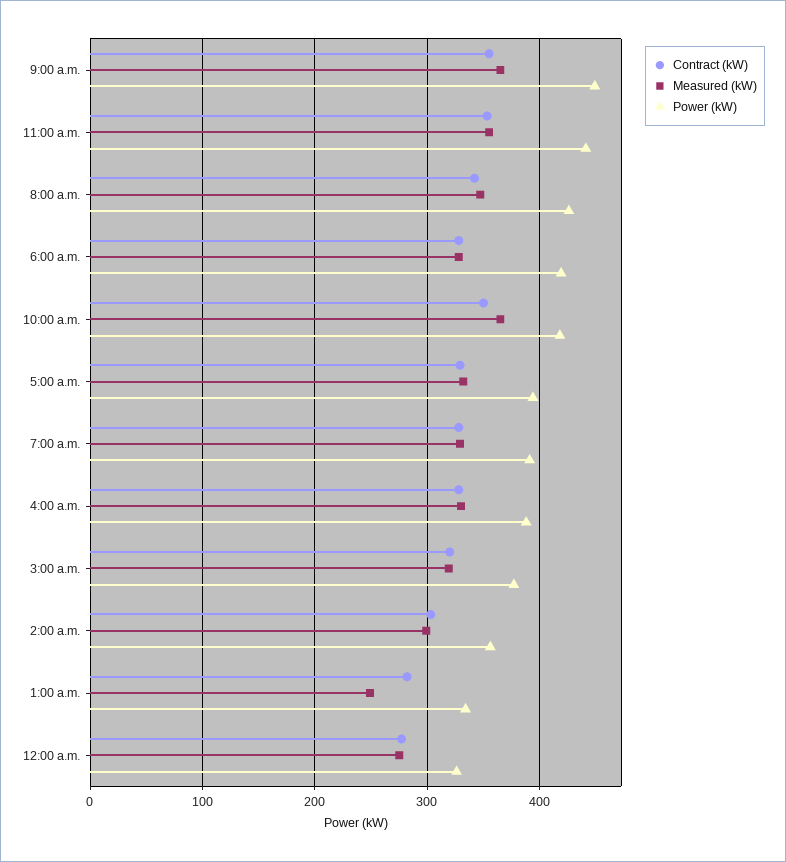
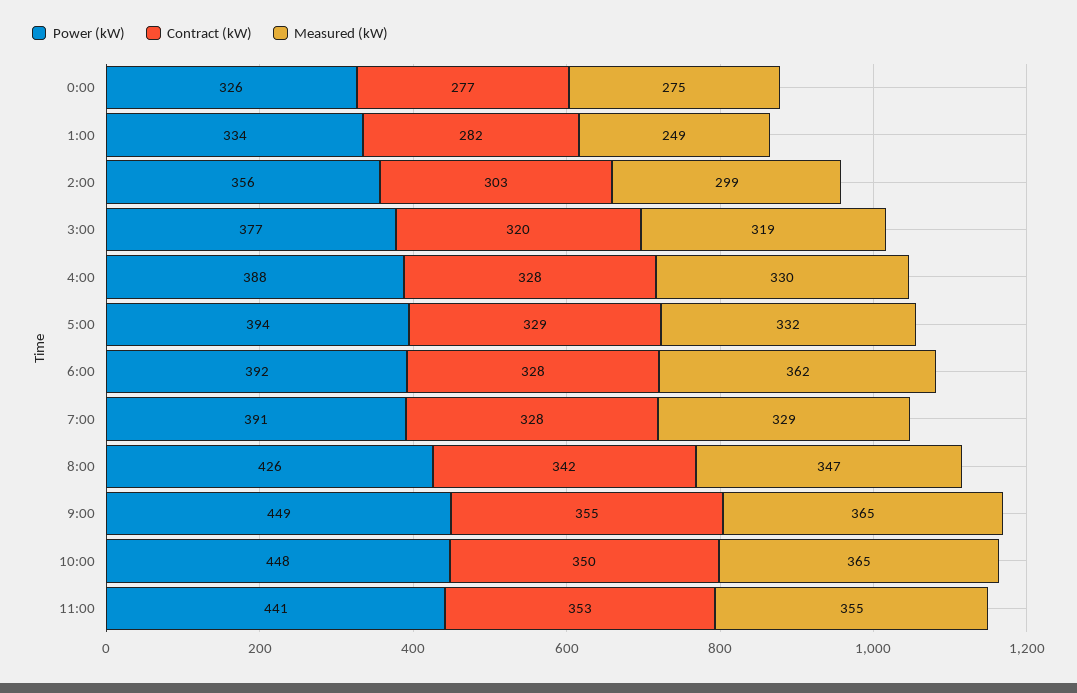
  {
    "Contract (kW)": {
      "9:00 a.m.": 355,
      "11:00 a.m.": 353,
      "8:00 a.m.": 342,
      "6:00 a.m.": 328,
      "10:00 a.m.": 350,
      "5:00 a.m.": 329,
      "7:00 a.m.": 328,
      "4:00 a.m.": 328,
      "3:00 a.m.": 320,
      "2:00 a.m.": 303,
      "1:00 a.m.": 282,
      "12:00 a.m.": 277
    },
    "Measured (kW)": {
      "9:00 a.m.": 365,
      "11:00 a.m.": 355,
      "8:00 a.m.": 347,
-     "6:00 a.m.": 330,
+     "6:00 a.m.": 362,
      "10:00 a.m.": 365,
      "5:00 a.m.": 332,
      "7:00 a.m.": 329,
      "4:00 a.m.": 330,
      "3:00 a.m.": 319,
      "2:00 a.m.": 299,
      "1:00 a.m.": 249,
      "12:00 a.m.": 275
    },
    "Power (kW)": {
      "9:00 a.m.": 449,
      "11:00 a.m.": 441,
      "8:00 a.m.": 426,
-     "6:00 a.m.": 420,
+     "6:00 a.m.": 392,
-     "10:00 a.m.": 420,
+     "10:00 a.m.": 448,
      "5:00 a.m.": 394,
      "7:00 a.m.": 391,
      "4:00 a.m.": 388,
      "3:00 a.m.": 377,
      "2:00 a.m.": 356,
      "1:00 a.m.": 334,
      "12:00 a.m.": 326
    }
  }

